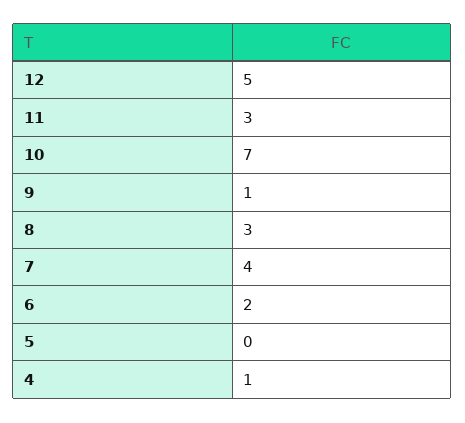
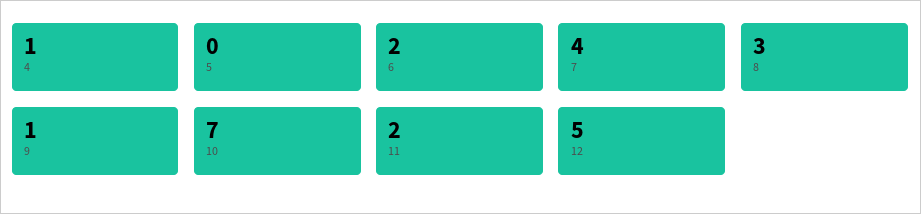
  {
    "12": 5,
-   "11": 3,
+   "11": 2,
    "10": 7,
    "9": 1,
    "8": 3,
    "7": 4,
    "6": 2,
    "5": 0,
    "4": 1
  }

